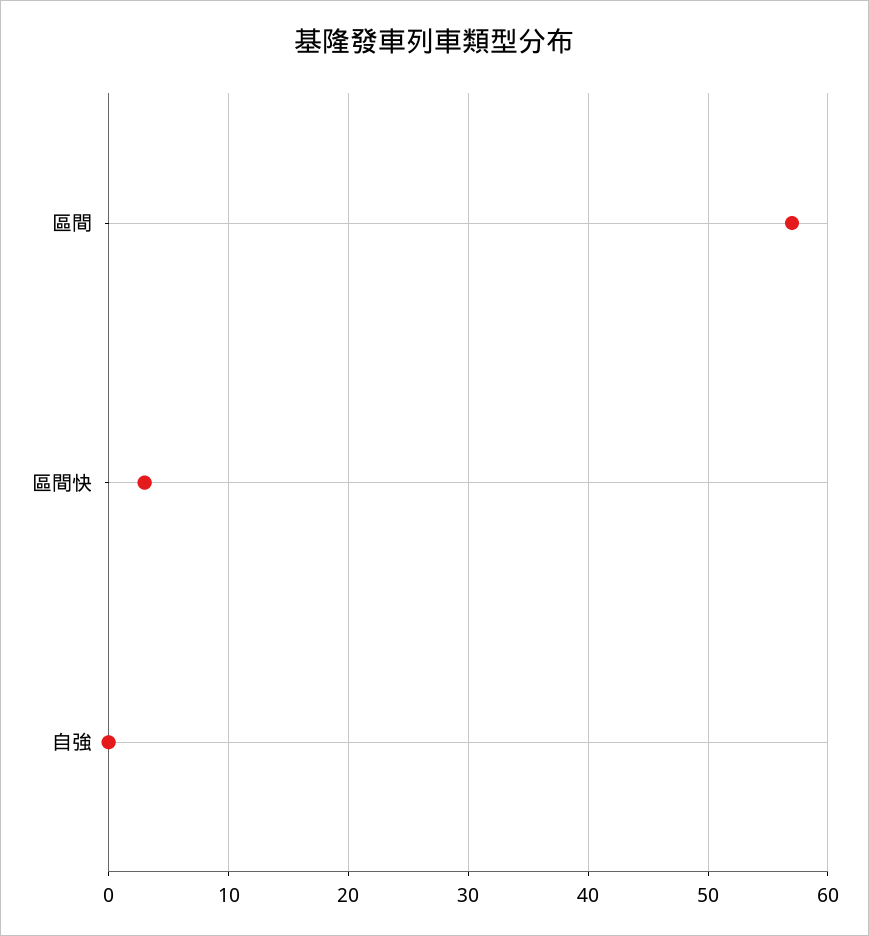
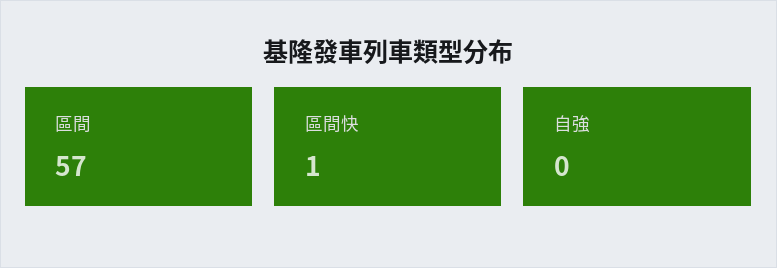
  {
    "區間": 57,
-   "區間快": 3,
+   "區間快": 1,
    "自強": 0
  }

